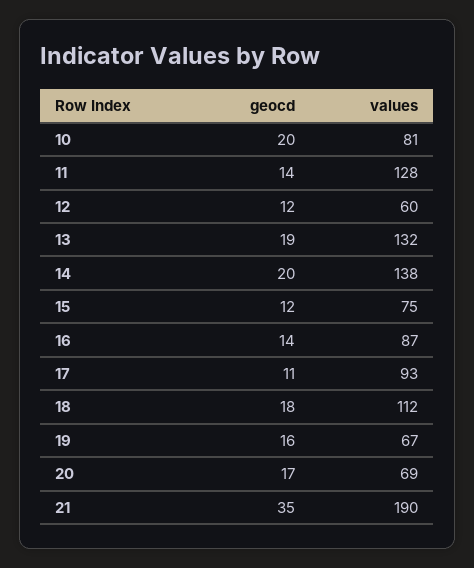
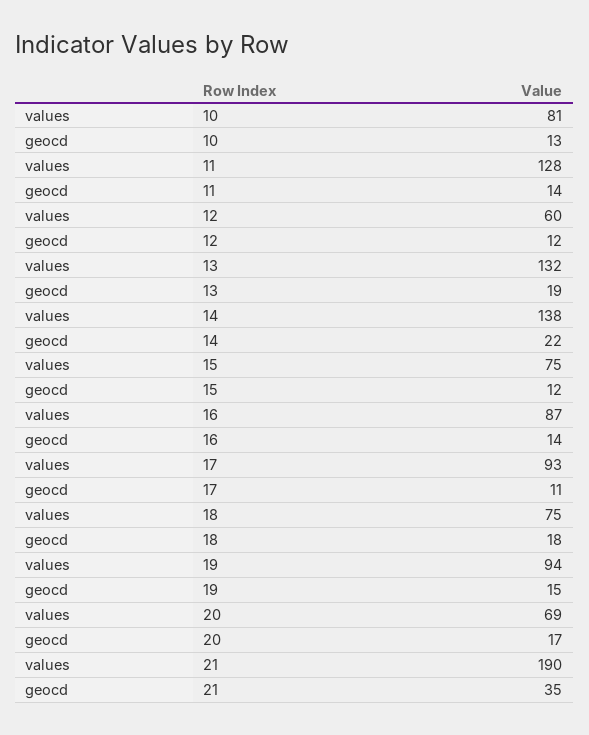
  {
    "geocd": {
-     "10": 20,
+     "10": 13,
      "11": 14,
      "12": 12,
      "13": 19,
-     "14": 20,
+     "14": 22,
      "15": 12,
      "16": 14,
      "17": 11,
      "18": 18,
-     "19": 16,
+     "19": 15,
      "20": 17,
      "21": 35
    },
    "values": {
      "10": 81,
      "11": 128,
      "12": 60,
      "13": 132,
      "14": 138,
      "15": 75,
      "16": 87,
      "17": 93,
-     "18": 112,
+     "18": 75,
-     "19": 67,
+     "19": 94,
      "20": 69,
      "21": 190
    }
  }

